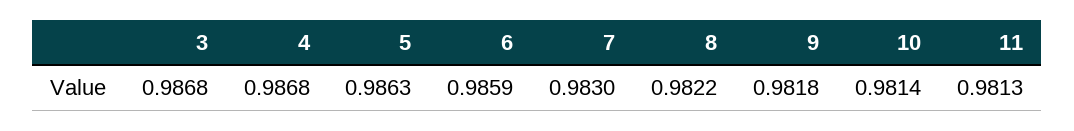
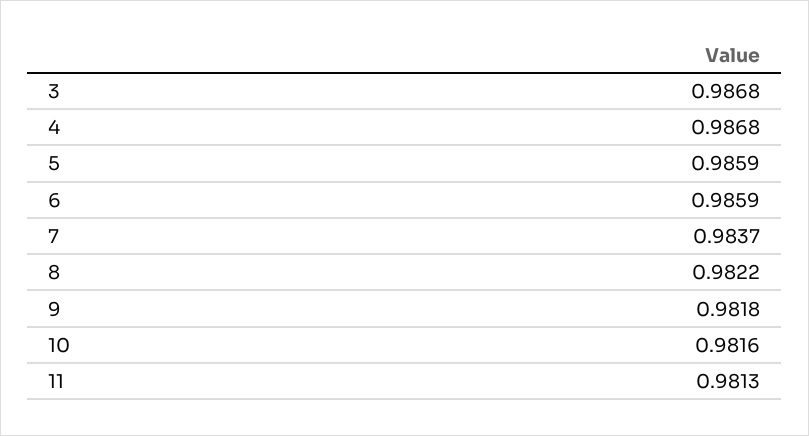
  {
    "3": 0.9868,
    "4": 0.9868,
-   "5": 0.9863,
+   "5": 0.9859,
    "6": 0.9859,
-   "7": 0.983,
+   "7": 0.9837,
    "8": 0.9822,
    "9": 0.9818,
-   "10": 0.9814,
+   "10": 0.9816,
    "11": 0.9813
  }

